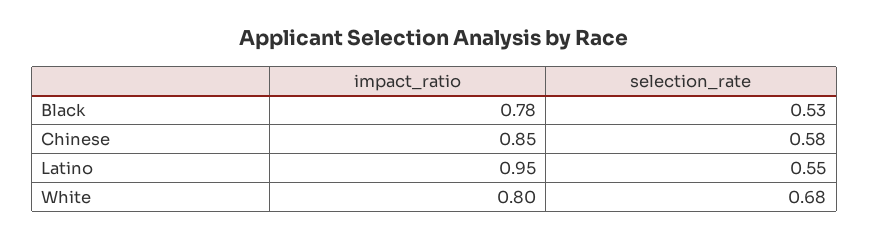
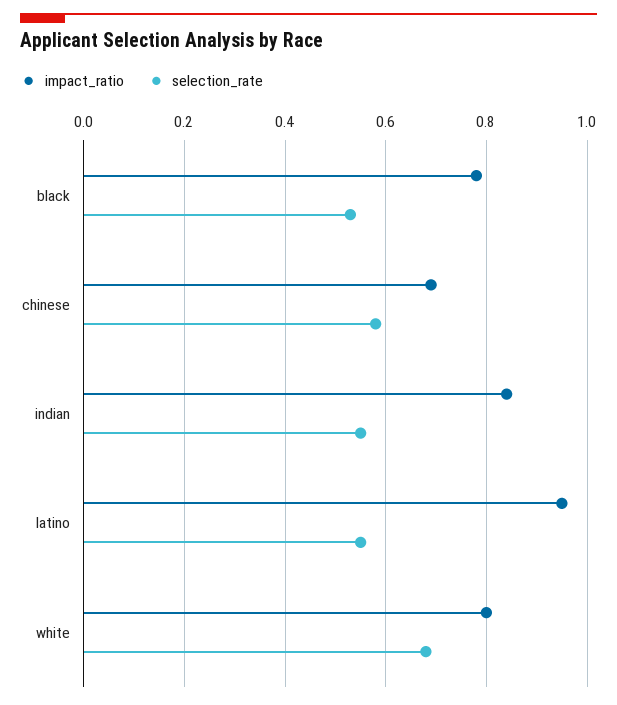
  {
    "impact_ratio": {
      "Black": 0.78,
-     "Chinese": 0.85,
+     "Chinese": 0.7,
      "Latino": 0.95,
-     "White": 0.8
+     "White": 0.8,
+     "indian": 0.85
    },
    "selection_rate": {
      "Black": 0.53,
      "Chinese": 0.58,
      "Latino": 0.55,
-     "White": 0.68
+     "White": 0.68,
+     "indian": 0.55
    }
  }

